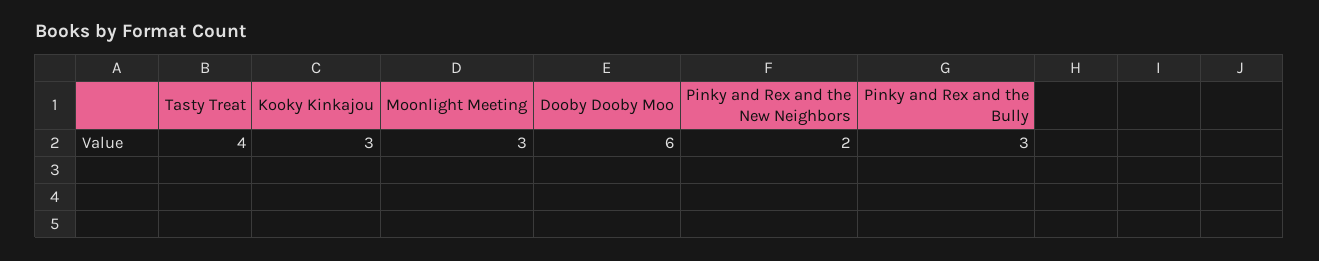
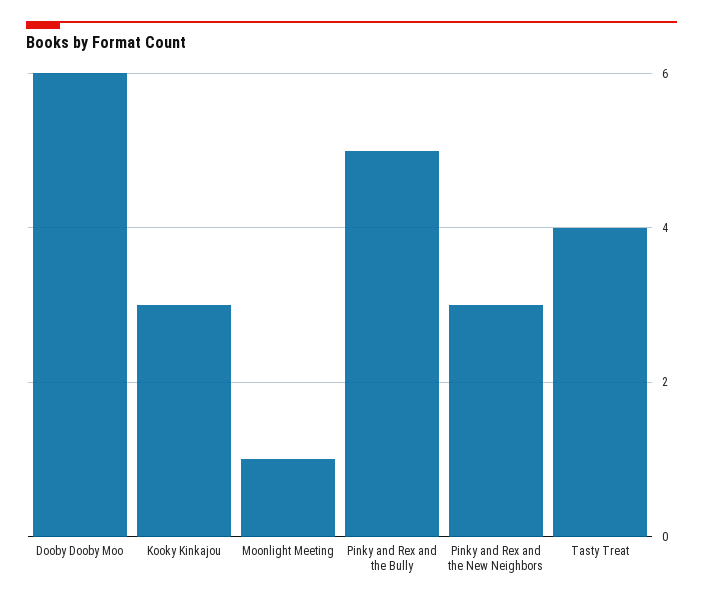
  {
    "Tasty Treat": 4,
    "Kooky Kinkajou": 3,
-   "Moonlight Meeting": 3,
+   "Moonlight Meeting": 1,
    "Dooby Dooby Moo": 6,
-   "Pinky and Rex and the New Neighbors": 2,
+   "Pinky and Rex and the New Neighbors": 3,
-   "Pinky and Rex and the Bully": 3
+   "Pinky and Rex and the Bully": 5
  }

